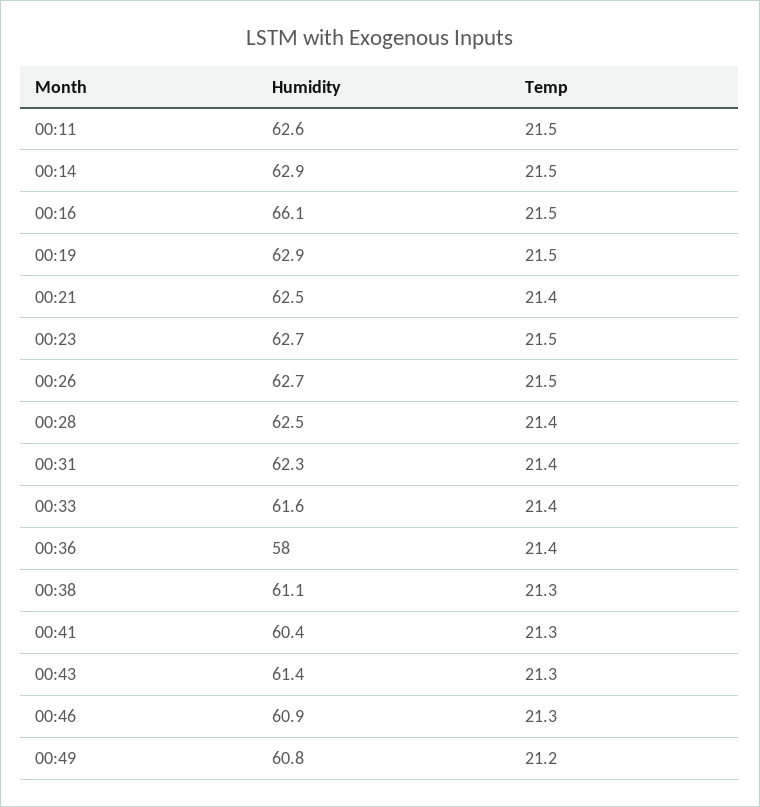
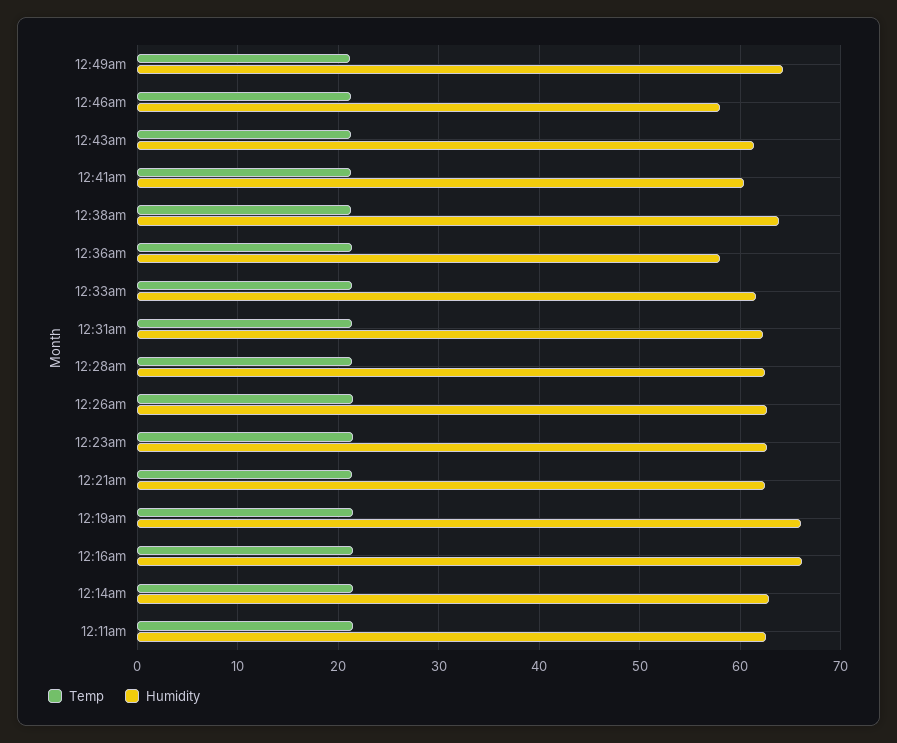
  {
    "Humidity": {
      "00:11": 62.6,
      "00:14": 62.9,
      "00:16": 66.1,
-     "00:19": 62.9,
+     "00:19": 66,
      "00:21": 62.5,
      "00:23": 62.7,
      "00:26": 62.7,
      "00:28": 62.5,
      "00:31": 62.3,
      "00:33": 61.6,
      "00:36": 58,
-     "00:38": 61.1,
+     "00:38": 64,
      "00:41": 60.4,
      "00:43": 61.4,
-     "00:46": 60.9,
+     "00:46": 58,
-     "00:49": 60.8
+     "00:49": 64
    },
    "Temp": {
      "00:11": 21.5,
      "00:14": 21.5,
      "00:16": 21.5,
      "00:19": 21.5,
      "00:21": 21.4,
      "00:23": 21.5,
      "00:26": 21.5,
      "00:28": 21.4,
      "00:31": 21.4,
      "00:33": 21.4,
      "00:36": 21.4,
      "00:38": 21.3,
      "00:41": 21.3,
      "00:43": 21.3,
      "00:46": 21.3,
      "00:49": 21.2
    }
  }

